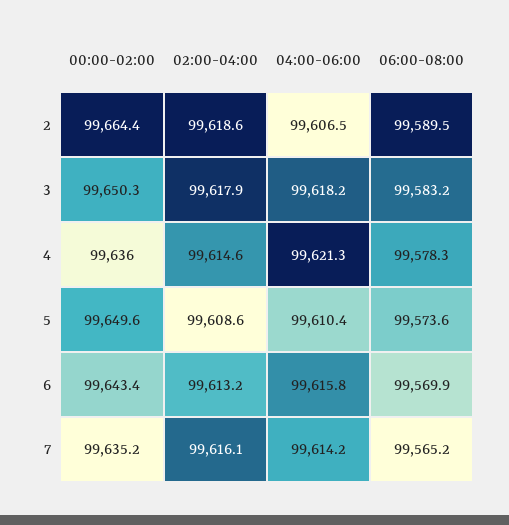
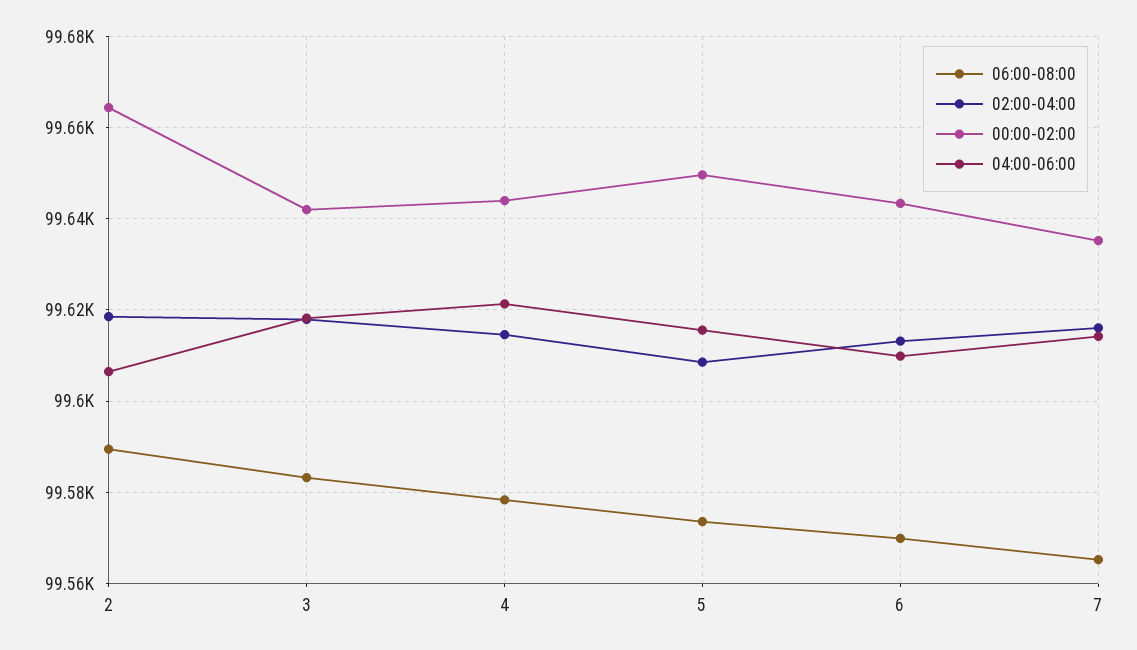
  {
    "00:00-02:00": {
      "2": 99664.4,
-     "3": 99650.3,
+     "3": 99642,
-     "4": 99636,
+     "4": 99644,
      "5": 99649.6,
      "6": 99643.4,
      "7": 99635.2
    },
    "02:00-04:00": {
      "2": 99618.6,
      "3": 99617.9,
      "4": 99614.6,
      "5": 99608.6,
      "6": 99613.2,
      "7": 99616.1
    },
    "04:00-06:00": {
      "2": 99606.5,
      "3": 99618.2,
      "4": 99621.3,
-     "5": 99610.4,
+     "5": 99616,
-     "6": 99615.8,
+     "6": 99610,
      "7": 99614.2
    },
    "06:00-08:00": {
      "2": 99589.5,
      "3": 99583.2,
      "4": 99578.3,
      "5": 99573.6,
      "6": 99569.9,
      "7": 99565.2
    }
  }

